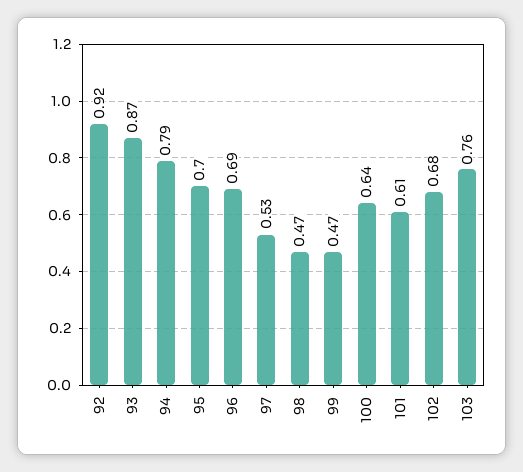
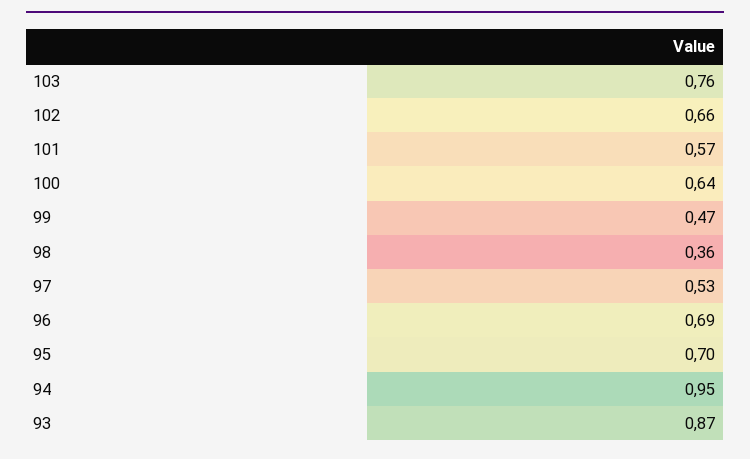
  {
-   "92": 0.92,
    "93": 0.87,
-   "94": 0.79,
+   "94": 0.95,
    "95": 0.7,
    "96": 0.69,
    "97": 0.53,
-   "98": 0.47,
+   "98": 0.36,
    "99": 0.47,
    "100": 0.64,
-   "101": 0.61,
+   "101": 0.57,
-   "102": 0.68,
+   "102": 0.66,
    "103": 0.76
  }

